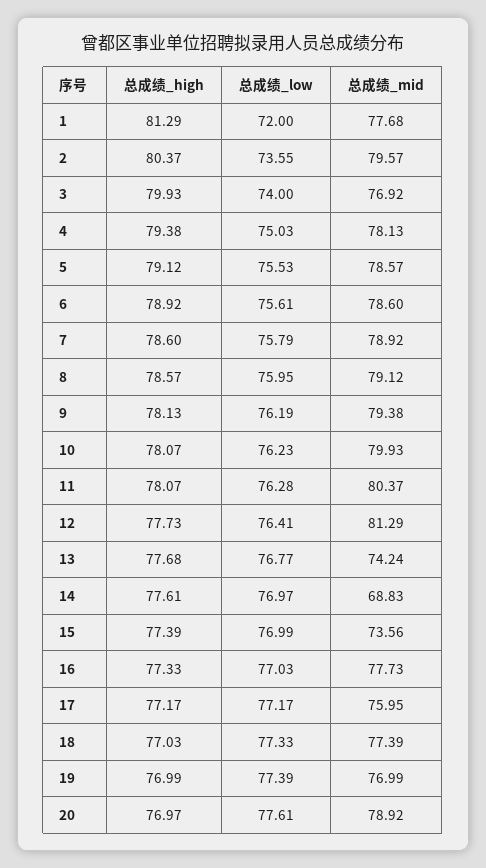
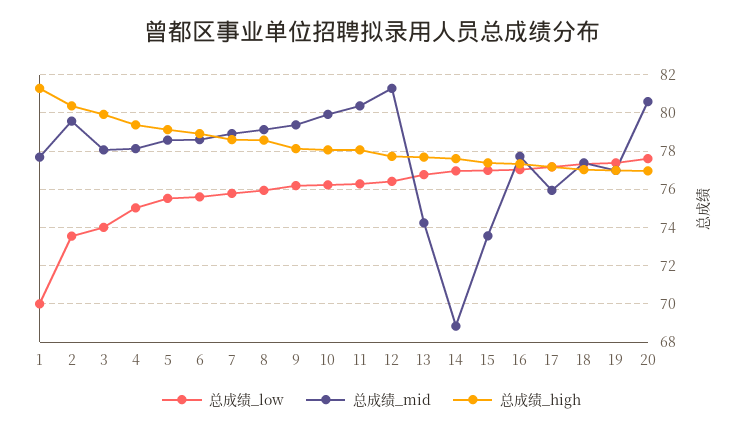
  {
    "总成绩_high": {
      "1": 81.29,
      "2": 80.37,
      "3": 79.93,
      "4": 79.38,
      "5": 79.12,
      "6": 78.92,
      "7": 78.6,
      "8": 78.57,
      "9": 78.13,
      "10": 78.07,
      "11": 78.07,
      "12": 77.73,
      "13": 77.68,
      "14": 77.61,
      "15": 77.39,
      "16": 77.33,
      "17": 77.17,
      "18": 77.03,
      "19": 76.99,
      "20": 76.97
    },
    "总成绩_low": {
-     "1": 72,
+     "1": 70,
      "2": 73.55,
      "3": 74,
      "4": 75.03,
      "5": 75.53,
      "6": 75.61,
      "7": 75.79,
      "8": 75.95,
      "9": 76.19,
      "10": 76.23,
      "11": 76.28,
      "12": 76.41,
      "13": 76.77,
      "14": 76.97,
      "15": 76.99,
      "16": 77.03,
      "17": 77.17,
      "18": 77.33,
      "19": 77.39,
      "20": 77.61
    },
    "总成绩_mid": {
      "1": 77.68,
      "2": 79.57,
-     "3": 76.92,
+     "3": 78,
      "4": 78.13,
      "5": 78.57,
      "6": 78.6,
      "7": 78.92,
      "8": 79.12,
      "9": 79.38,
      "10": 79.93,
      "11": 80.37,
      "12": 81.29,
      "13": 74.24,
      "14": 68.83,
      "15": 73.56,
      "16": 77.73,
      "17": 75.95,
      "18": 77.39,
      "19": 76.99,
-     "20": 78.92
+     "20": 80.5
    }
  }

